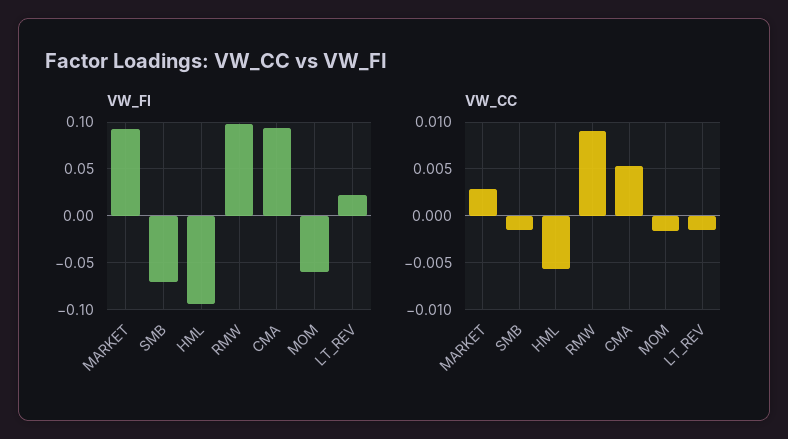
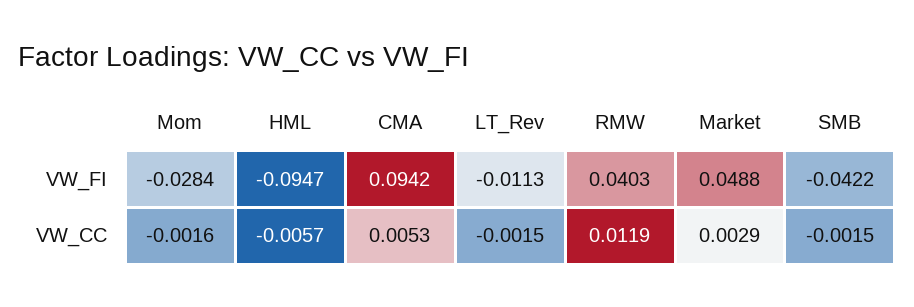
  {
    "VW_FI": {
-     "MARKET": 0.09,
+     "MARKET": 0.0488,
-     "SMB": -0.07,
+     "SMB": -0.0422,
      "HML": -0.0947,
-     "RMW": 0.1,
+     "RMW": 0.0403,
      "CMA": 0.0942,
-     "MOM": -0.06,
+     "MOM": -0.0284,
-     "LT_REV": 0.02
+     "LT_REV": -0.0113
    },
    "VW_CC": {
      "MARKET": 0.0029,
      "SMB": -0.0015,
      "HML": -0.0057,
-     "RMW": 0.009,
+     "RMW": 0.0119,
      "CMA": 0.0053,
      "MOM": -0.0016,
      "LT_REV": -0.0015
    }
  }

